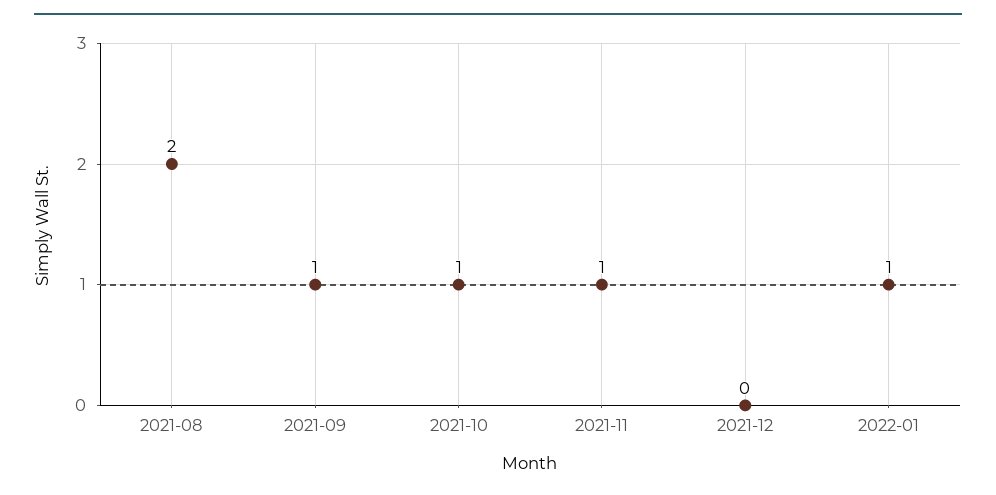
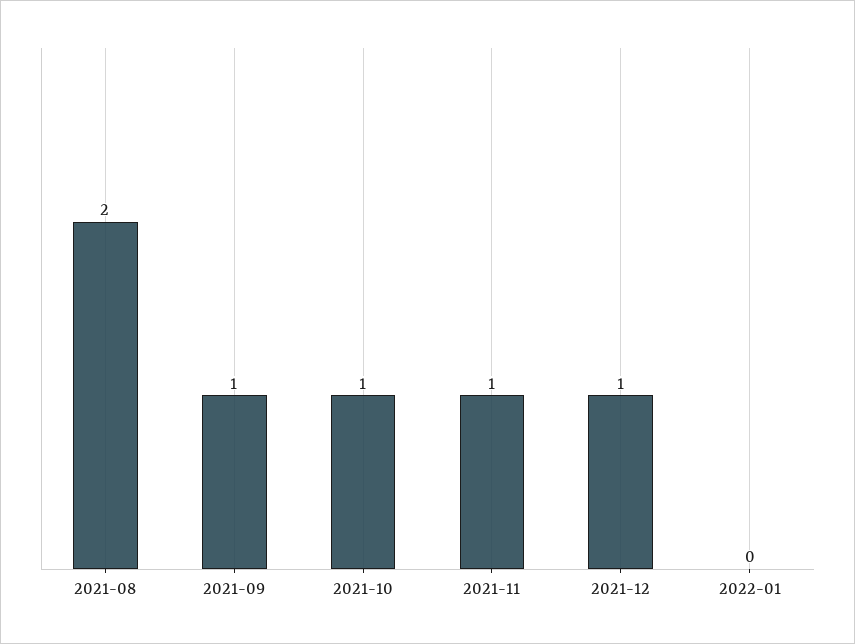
  {
    "2021-08": 2,
    "2021-09": 1,
    "2021-10": 1,
    "2021-11": 1,
-   "2021-12": 0,
+   "2021-12": 1,
-   "2022-01": 1
+   "2022-01": 0
  }

